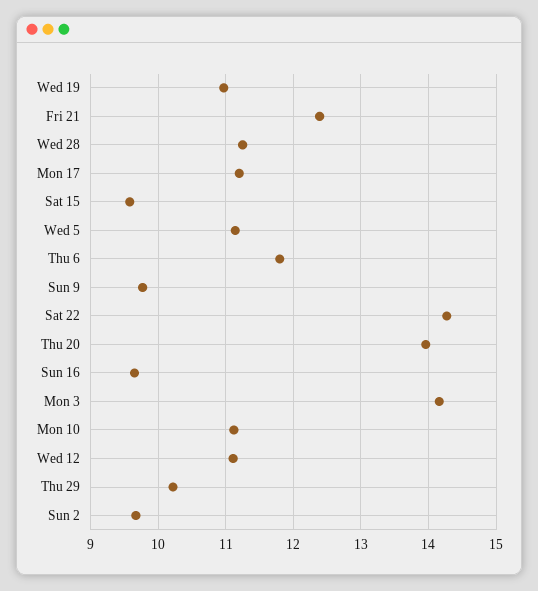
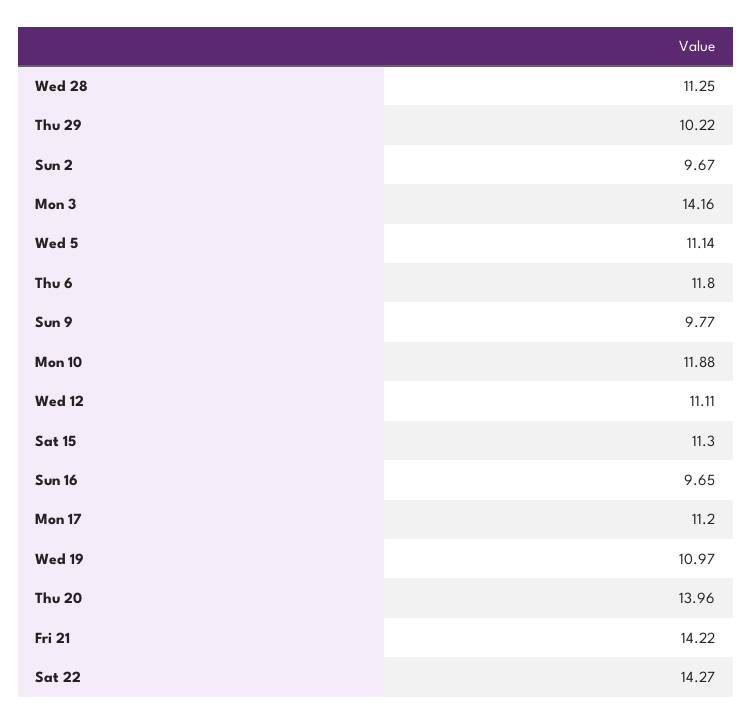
  {
    "Wed 19": 10.97,
-   "Fri 21": 12.4,
+   "Fri 21": 14.22,
    "Wed 28": 11.25,
    "Mon 17": 11.2,
-   "Sat 15": 9.6,
+   "Sat 15": 11.3,
    "Wed 5": 11.14,
    "Thu 6": 11.8,
    "Sun 9": 9.77,
    "Sat 22": 14.27,
    "Thu 20": 13.96,
    "Sun 16": 9.65,
    "Mon 3": 14.16,
-   "Mon 10": 11.1,
+   "Mon 10": 11.88,
    "Wed 12": 11.11,
    "Thu 29": 10.22,
    "Sun 2": 9.67
  }

